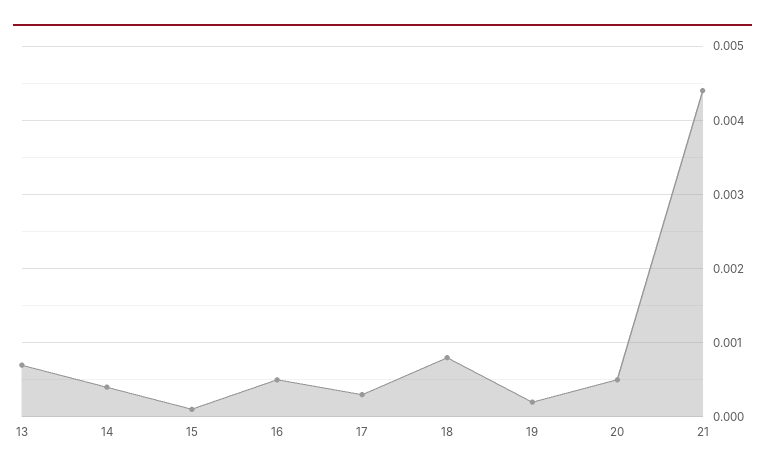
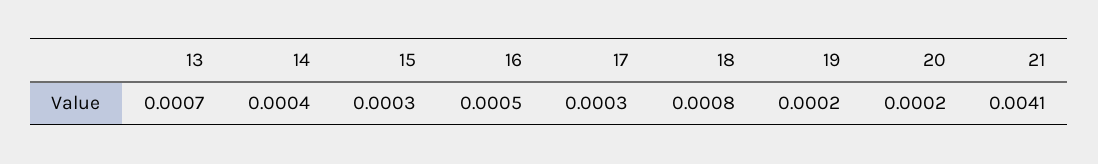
  {
    "13": 0.0007,
    "14": 0.0004,
-   "15": 0.0001,
+   "15": 0.0003,
    "16": 0.0005,
    "17": 0.0003,
    "18": 0.0008,
    "19": 0.0002,
-   "20": 0.0005,
+   "20": 0.0002,
-   "21": 0.0044
+   "21": 0.0041
  }

